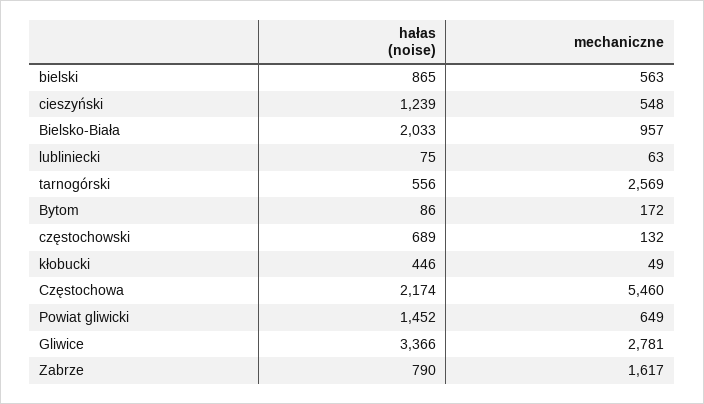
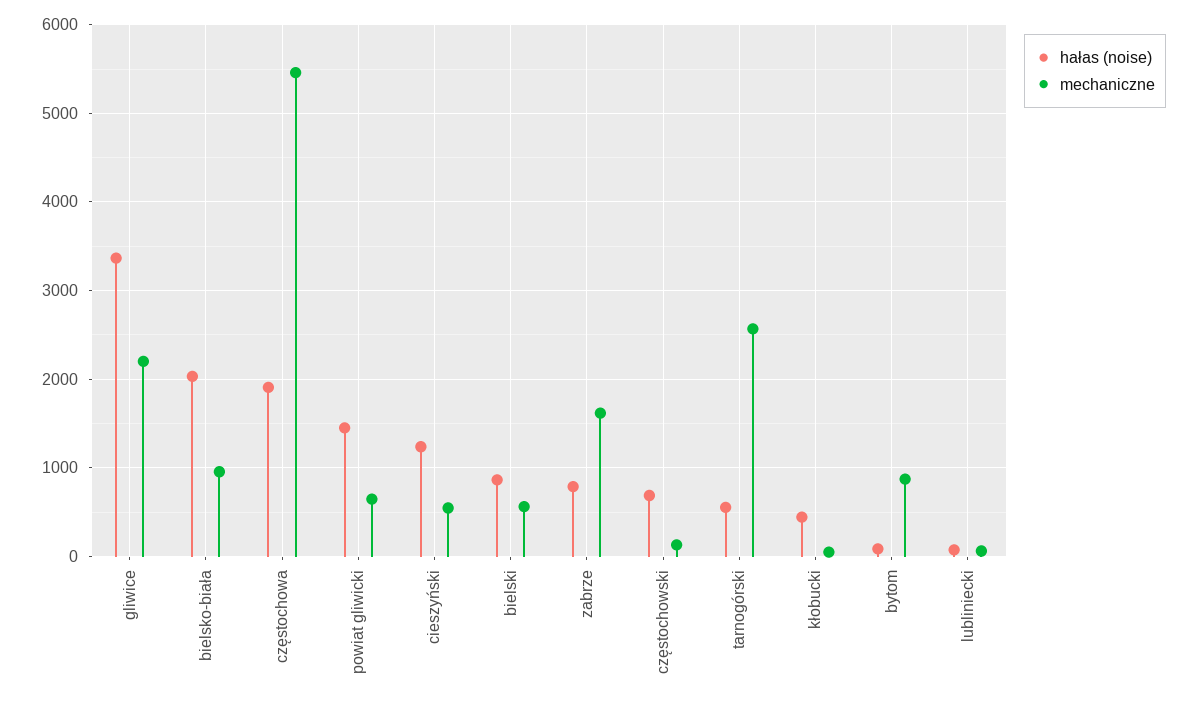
  {
    "hałas (noise)": {
      "bielski": 865,
      "cieszyński": 1239,
      "Bielsko-Biała": 2033,
      "lubliniecki": 75,
      "tarnogórski": 556,
      "Bytom": 86,
      "częstochowski": 689,
      "kłobucki": 446,
-     "Częstochowa": 2174,
+     "Częstochowa": 1900,
      "Powiat gliwicki": 1452,
      "Gliwice": 3366,
      "Zabrze": 790
    },
    "mechaniczne": {
      "bielski": 563,
      "cieszyński": 548,
      "Bielsko-Biała": 957,
      "lubliniecki": 63,
      "tarnogórski": 2569,
-     "Bytom": 172,
+     "Bytom": 900,
      "częstochowski": 132,
      "kłobucki": 49,
      "Częstochowa": 5460,
      "Powiat gliwicki": 649,
-     "Gliwice": 2781,
+     "Gliwice": 2200,
      "Zabrze": 1617
    }
  }

